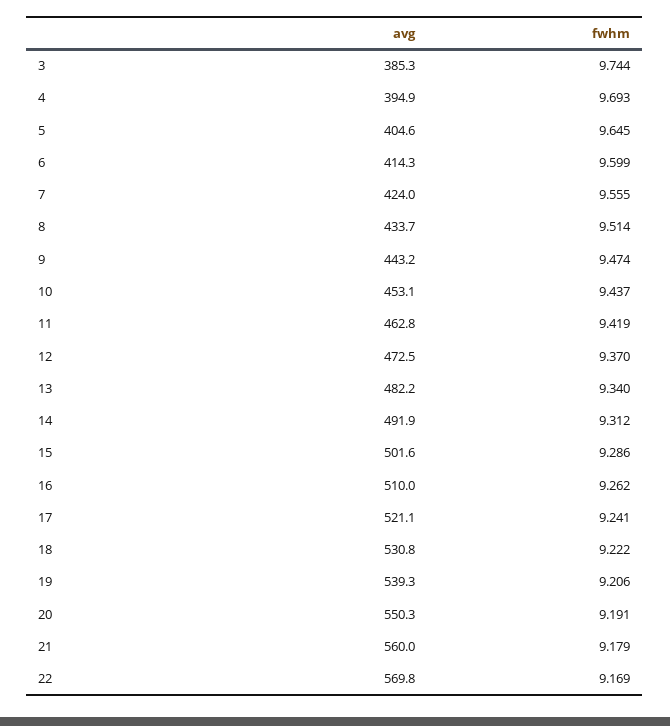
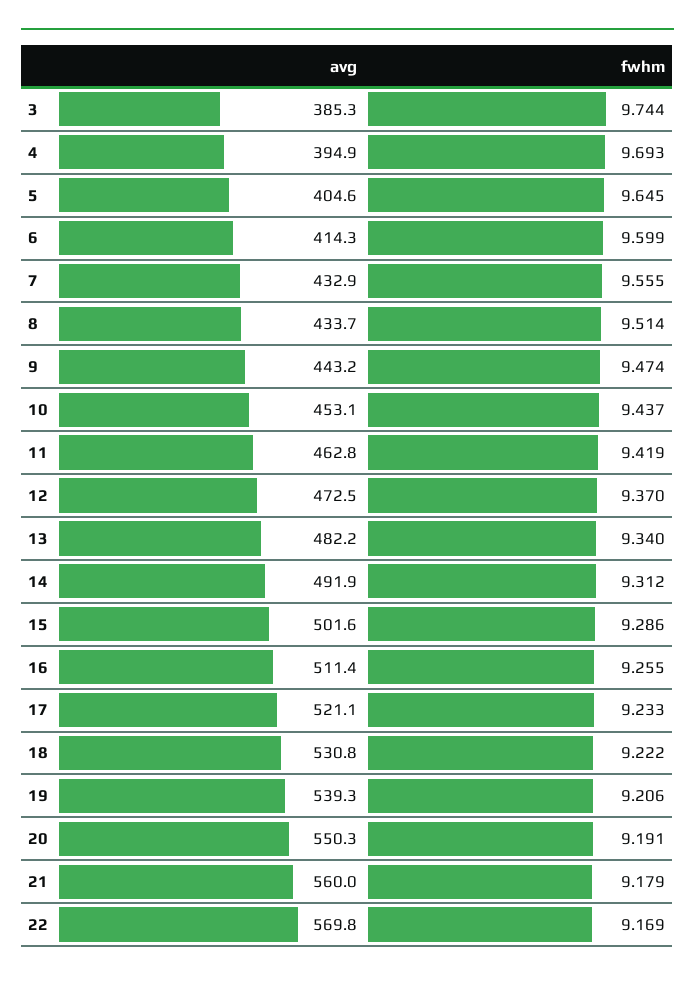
  {
    "avg": {
      "3": 385.3,
      "4": 394.9,
      "5": 404.6,
      "6": 414.3,
-     "7": 424,
+     "7": 432.9,
      "8": 433.7,
      "9": 443.2,
      "10": 453.1,
      "11": 462.8,
      "12": 472.5,
      "13": 482.2,
      "14": 491.9,
      "15": 501.6,
-     "16": 510,
+     "16": 511.4,
      "17": 521.1,
      "18": 530.8,
      "19": 539.3,
      "20": 550.3,
      "21": 560,
      "22": 569.8
    },
    "fwhm": {
      "3": 9.744,
      "4": 9.693,
      "5": 9.645,
      "6": 9.599,
      "7": 9.555,
      "8": 9.514,
      "9": 9.474,
      "10": 9.437,
      "11": 9.419,
      "12": 9.37,
      "13": 9.34,
      "14": 9.312,
      "15": 9.286,
-     "16": 9.262,
+     "16": 9.255,
-     "17": 9.241,
+     "17": 9.233,
      "18": 9.222,
      "19": 9.206,
      "20": 9.191,
      "21": 9.179,
      "22": 9.169
    }
  }

